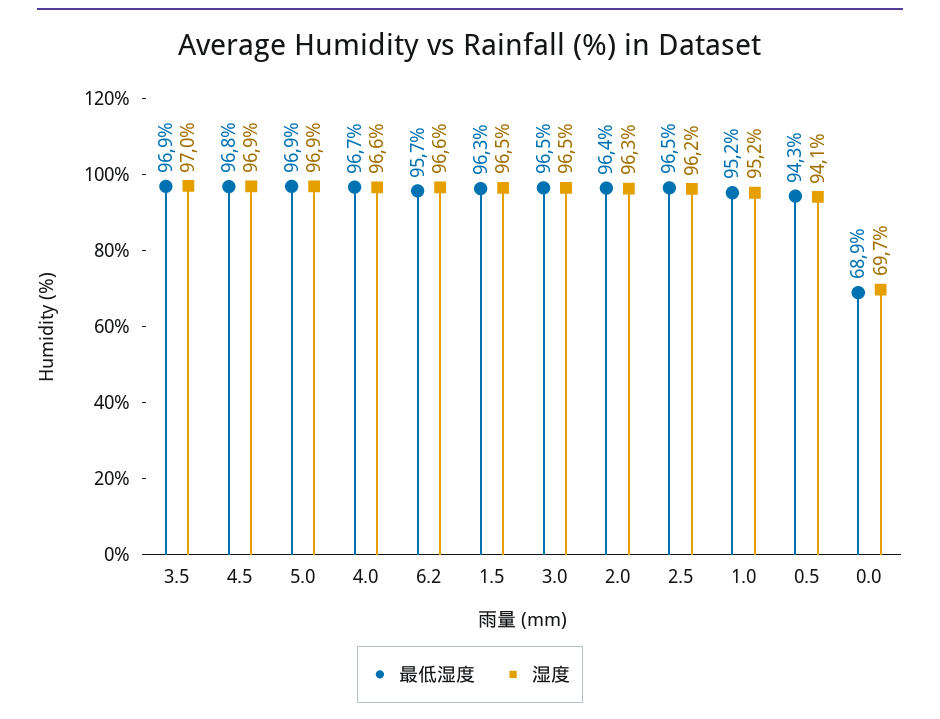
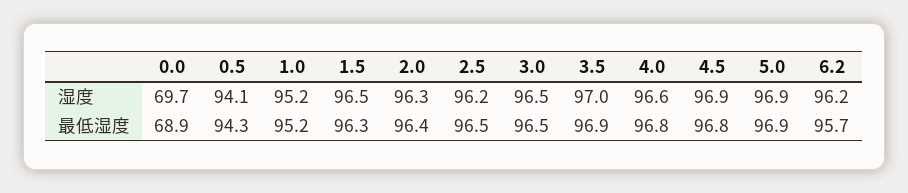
  {
    "最低湿度": {
      "3.5": 96.9,
      "4.5": 96.8,
      "5.0": 96.9,
-     "4.0": 96.7,
+     "4.0": 96.8,
      "6.2": 95.7,
      "1.5": 96.3,
      "3.0": 96.5,
      "2.0": 96.4,
      "2.5": 96.5,
      "1.0": 95.2,
      "0.5": 94.3,
      "0.0": 68.9
    },
    "湿度": {
      "3.5": 97,
      "4.5": 96.9,
      "5.0": 96.9,
      "4.0": 96.6,
-     "6.2": 96.6,
+     "6.2": 96.2,
      "1.5": 96.5,
      "3.0": 96.5,
      "2.0": 96.3,
      "2.5": 96.2,
      "1.0": 95.2,
      "0.5": 94.1,
      "0.0": 69.7
    }
  }

